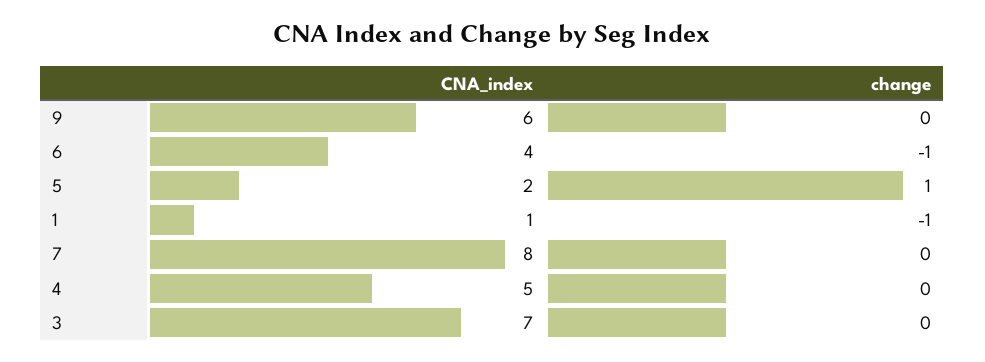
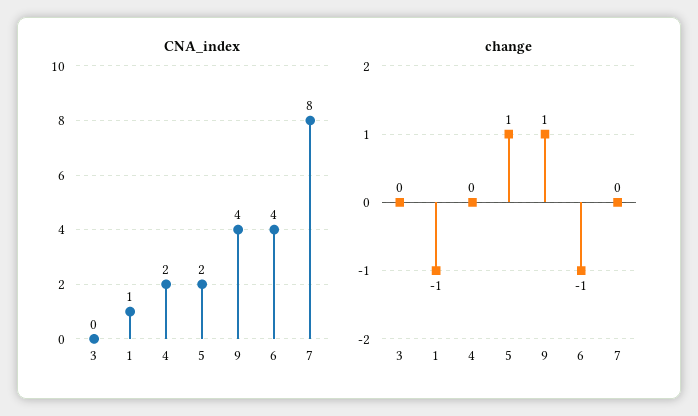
  {
    "CNA_index": {
-     "9": 6,
+     "9": 4,
      "6": 4,
      "5": 2,
      "1": 1,
      "7": 8,
-     "4": 5,
+     "4": 2,
-     "3": 7
+     "3": 0
    },
    "change": {
-     "9": 0,
+     "9": 1,
      "6": -1,
      "5": 1,
      "1": -1,
      "7": 0,
      "4": 0,
      "3": 0
    }
  }

